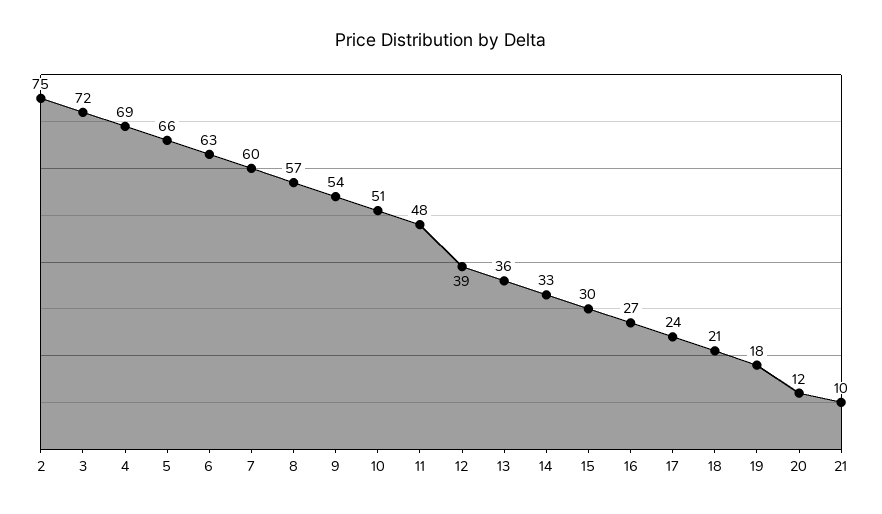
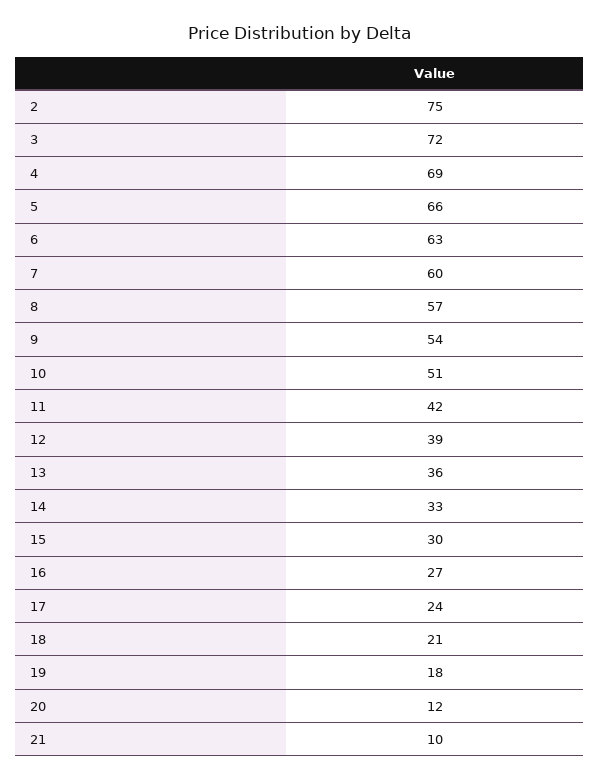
  {
    "2": 75,
    "3": 72,
    "4": 69,
    "5": 66,
    "6": 63,
    "7": 60,
    "8": 57,
    "9": 54,
    "10": 51,
-   "11": 48,
+   "11": 42,
    "12": 39,
    "13": 36,
    "14": 33,
    "15": 30,
    "16": 27,
    "17": 24,
    "18": 21,
    "19": 18,
    "20": 12,
    "21": 10
  }

